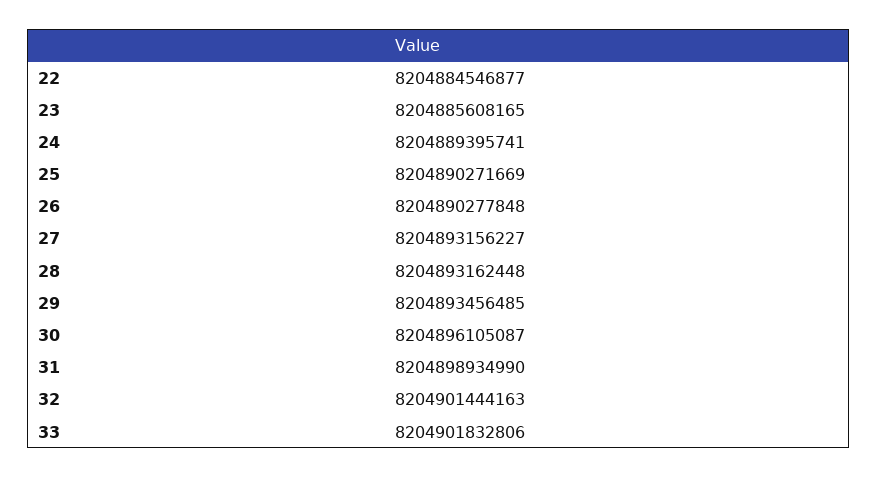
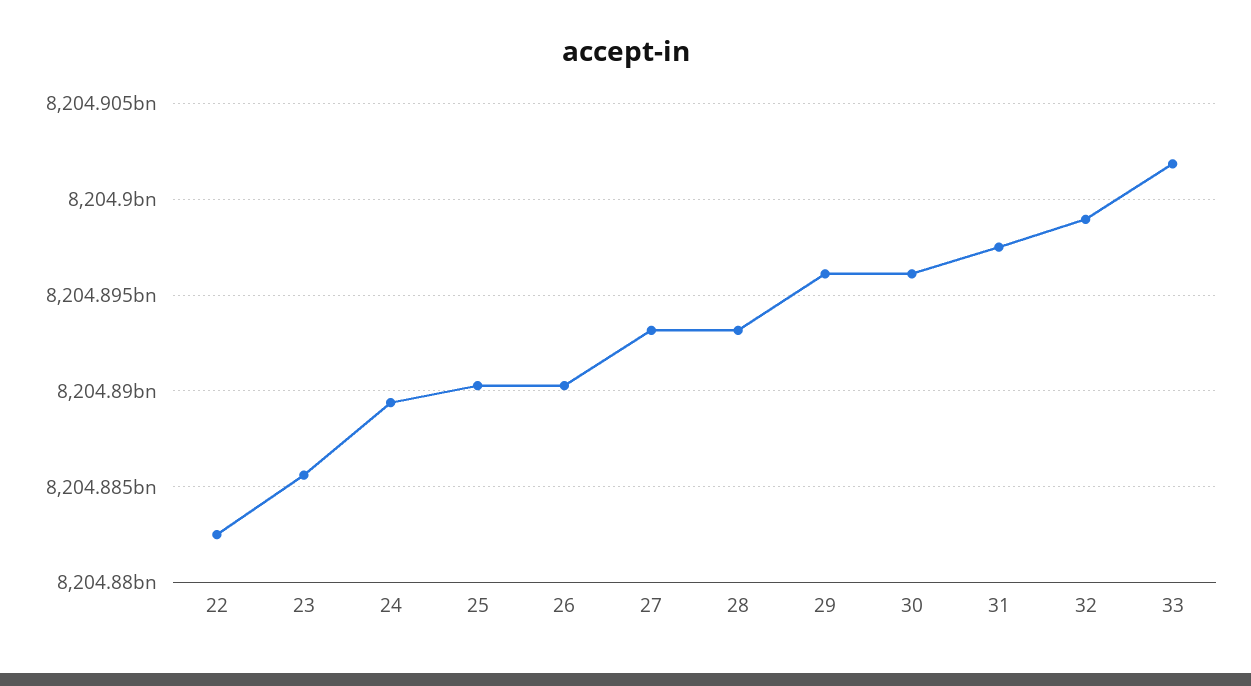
  {
-   "22": 8204884546877,
+   "22": 8204882500000,
    "23": 8204885608165,
    "24": 8204889395741,
    "25": 8204890271669,
    "26": 8204890277848,
    "27": 8204893156227,
    "28": 8204893162448,
-   "29": 8204893456485,
+   "29": 8204896000000,
    "30": 8204896105087,
-   "31": 8204898934990,
+   "31": 8204897500000,
-   "32": 8204901444163,
+   "32": 8204899000000,
    "33": 8204901832806
  }

